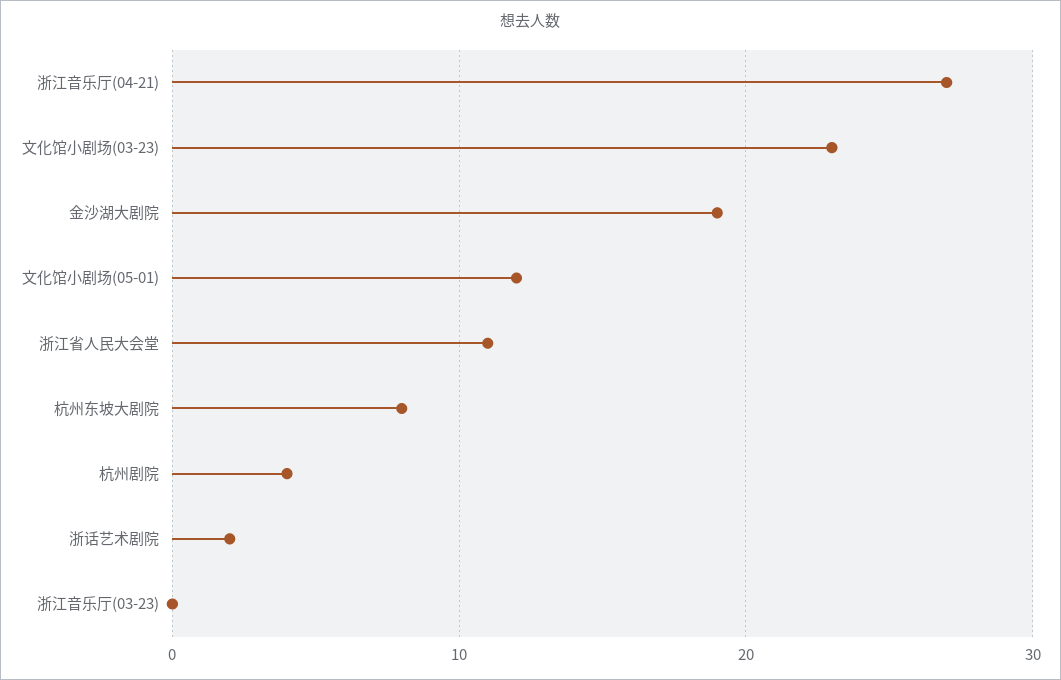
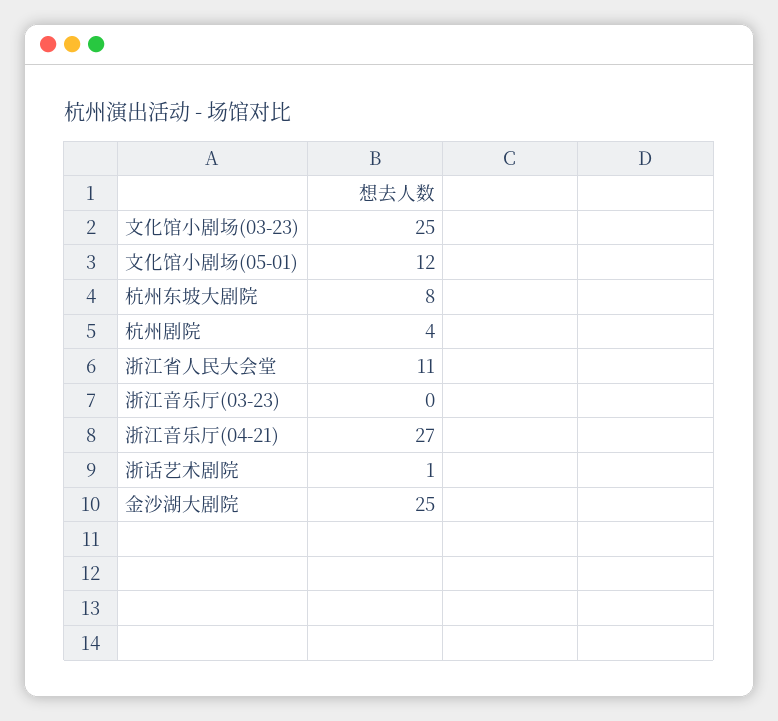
  {
    "浙江音乐厅(04-21)": 27,
-   "文化馆小剧场(03-23)": 23,
+   "文化馆小剧场(03-23)": 25,
-   "金沙湖大剧院": 19,
+   "金沙湖大剧院": 25,
    "文化馆小剧场(05-01)": 12,
    "浙江省人民大会堂": 11,
    "杭州东坡大剧院": 8,
    "杭州剧院": 4,
-   "浙话艺术剧院": 2,
+   "浙话艺术剧院": 1,
    "浙江音乐厅(03-23)": 0
  }

